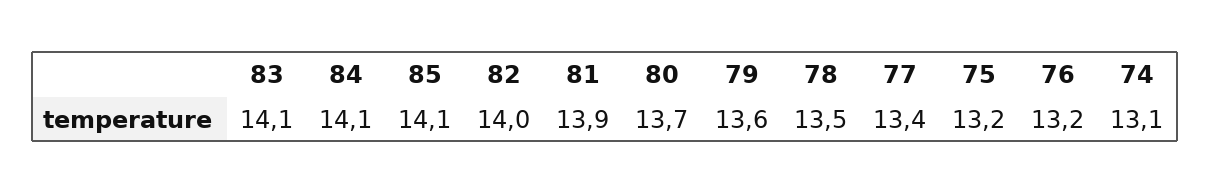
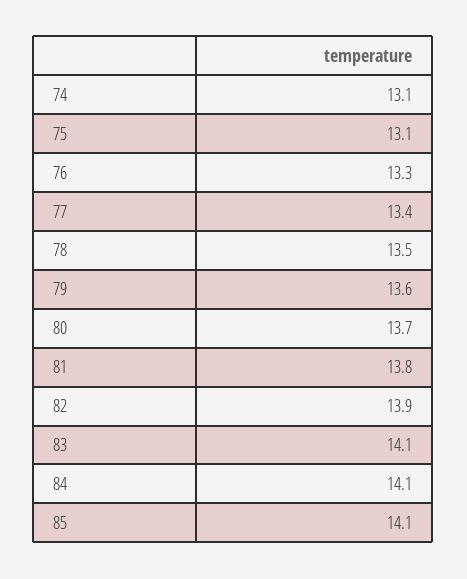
  {
    "83": 14.1,
    "84": 14.1,
    "85": 14.1,
-   "82": 14,
+   "82": 13.9,
-   "81": 13.9,
+   "81": 13.8,
    "80": 13.7,
    "79": 13.6,
    "78": 13.5,
    "77": 13.4,
-   "75": 13.2,
+   "75": 13.1,
-   "76": 13.2,
+   "76": 13.3,
    "74": 13.1
  }

